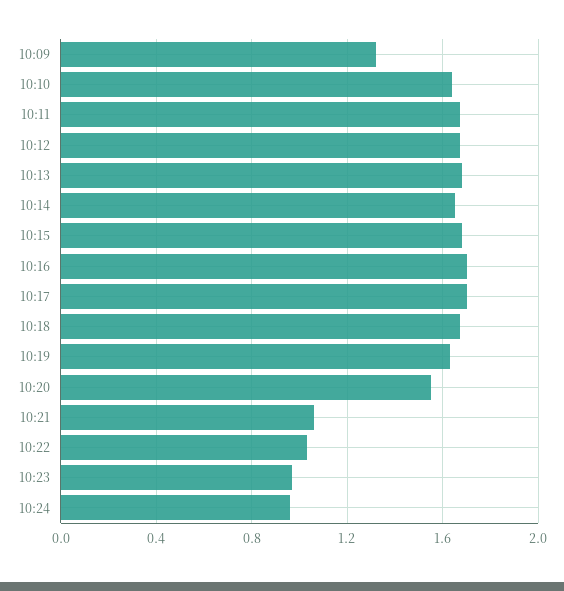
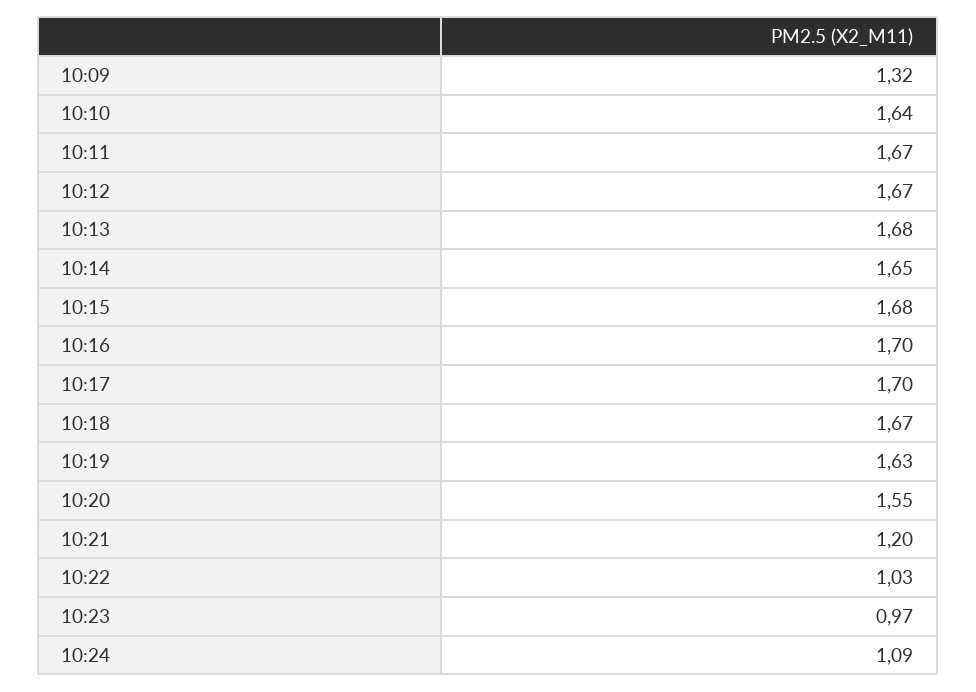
  {
    "10:09": 1.32,
    "10:10": 1.64,
    "10:11": 1.67,
    "10:12": 1.67,
    "10:13": 1.68,
    "10:14": 1.65,
    "10:15": 1.68,
    "10:16": 1.7,
    "10:17": 1.7,
    "10:18": 1.67,
    "10:19": 1.63,
    "10:20": 1.55,
-   "10:21": 1.05,
+   "10:21": 1.2,
    "10:22": 1.03,
    "10:23": 0.97,
-   "10:24": 0.95
+   "10:24": 1.09
  }

